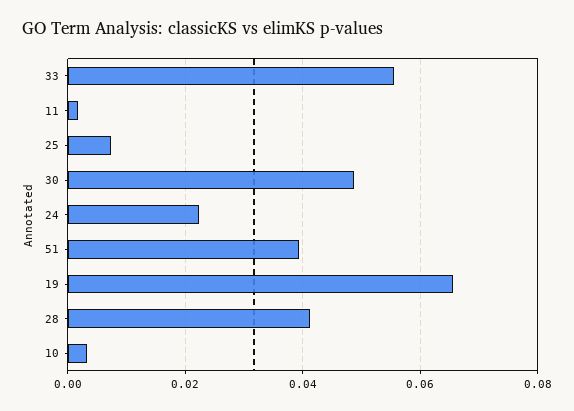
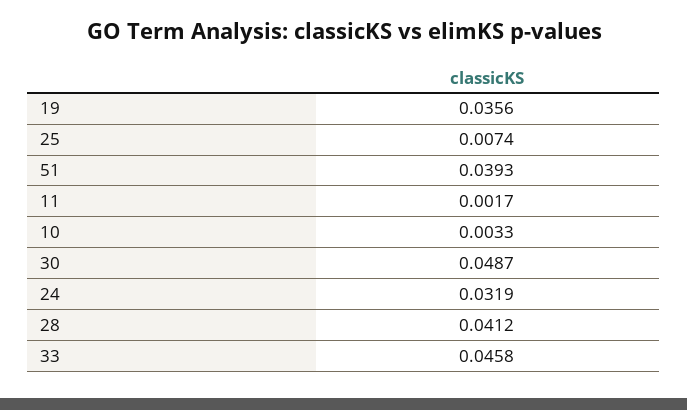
  {
-   "33": 0.056,
+   "33": 0.0458,
    "11": 0.0017,
    "25": 0.0074,
    "30": 0.0487,
-   "24": 0.022,
+   "24": 0.0319,
    "51": 0.0393,
-   "19": 0.066,
+   "19": 0.0356,
    "28": 0.0412,
    "10": 0.0033
  }

